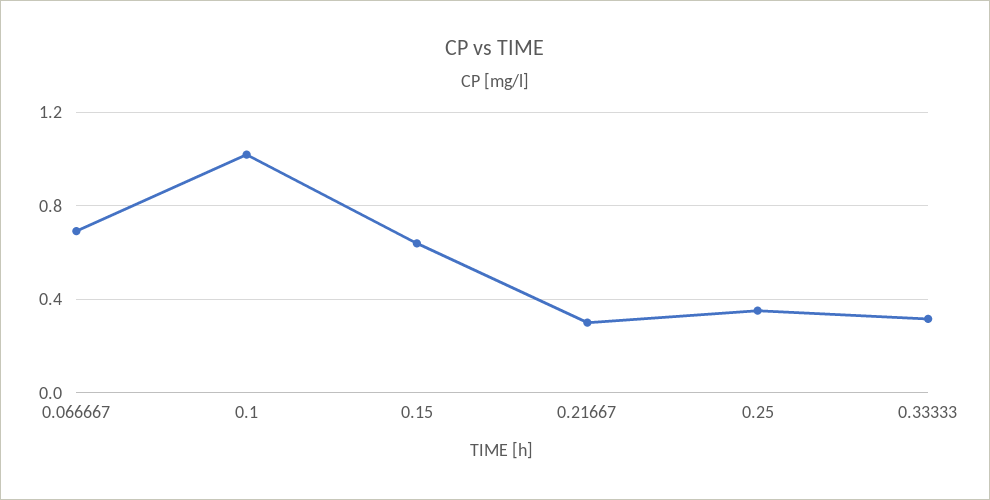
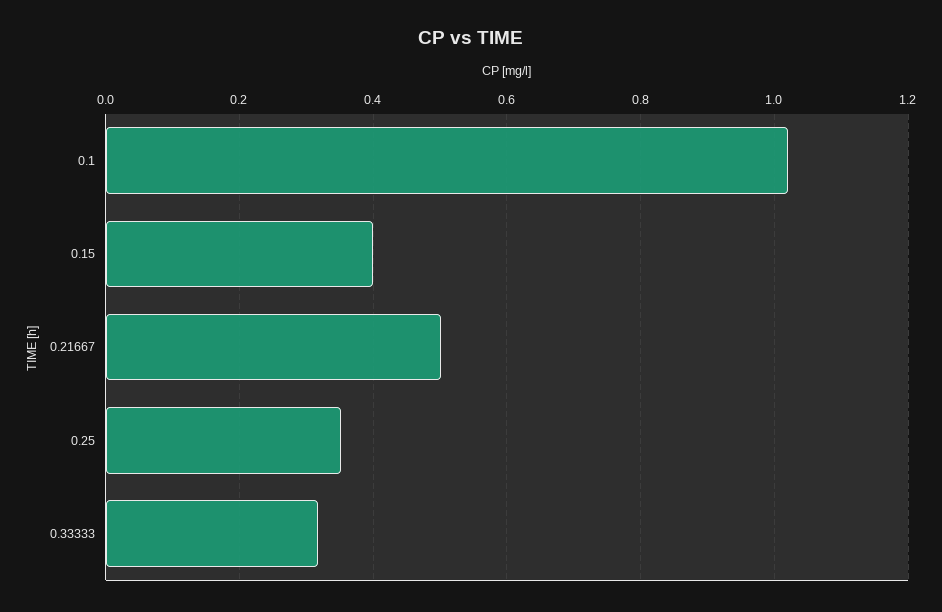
  {
-   "0.066667": 0.7,
    "0.1": 1.02,
-   "0.15": 0.65,
+   "0.15": 0.4,
-   "0.21667": 0.3,
+   "0.21667": 0.5,
    "0.25": 0.36,
    "0.33333": 0.32
  }

